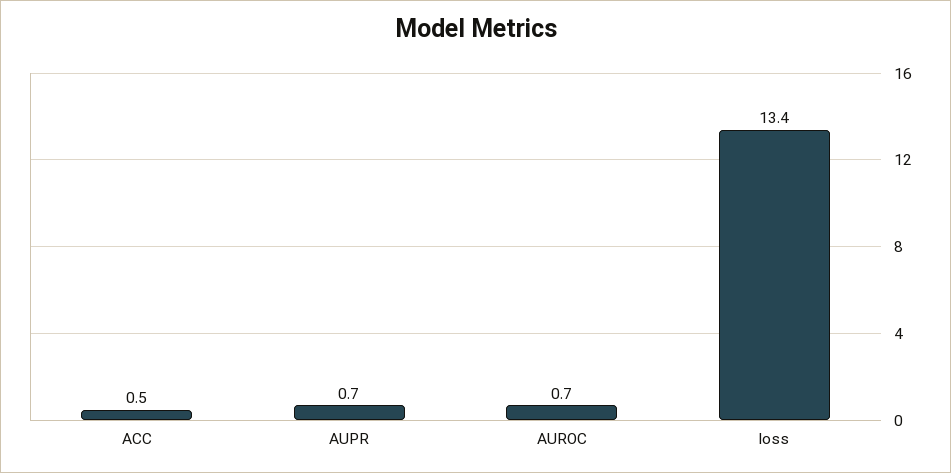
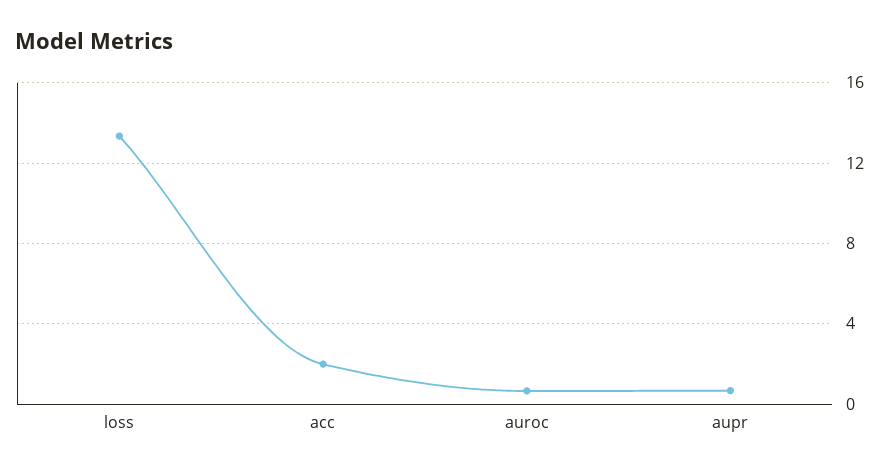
  {
-   "ACC": 0.5,
+   "ACC": 2,
    "AUPR": 0.7,
    "AUROC": 0.7,
    "loss": 13.4
  }

